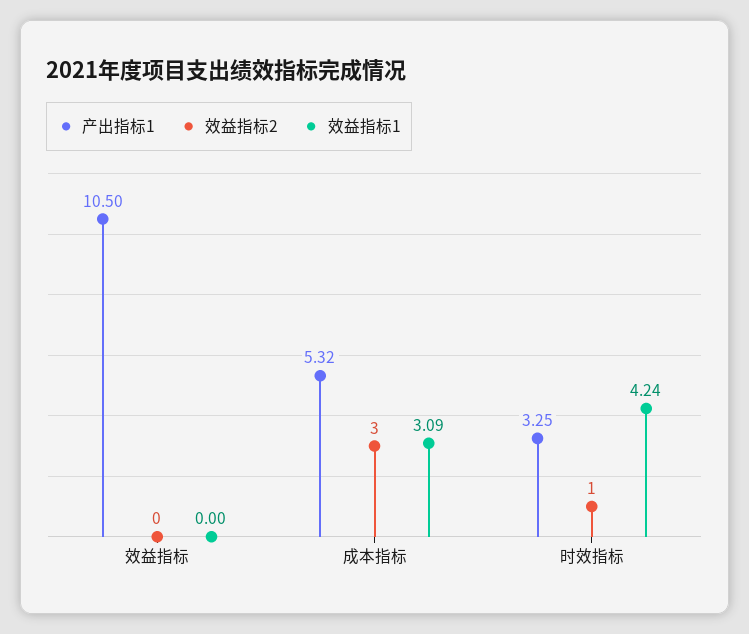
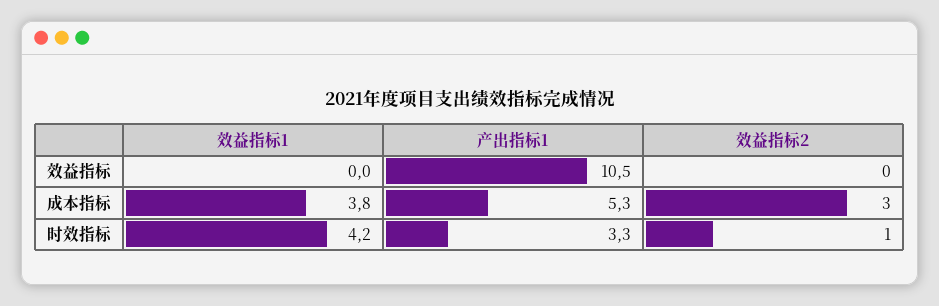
  {
    "产出指标1": {
      "效益指标": 10.5,
      "成本指标": 5.32,
      "时效指标": 3.25
    },
    "效益指标2": {
      "效益指标": 0,
      "成本指标": 3,
      "时效指标": 1
    },
    "效益指标1": {
      "效益指标": 0,
-     "成本指标": 3.09,
+     "成本指标": 3.8,
      "时效指标": 4.24
    }
  }

